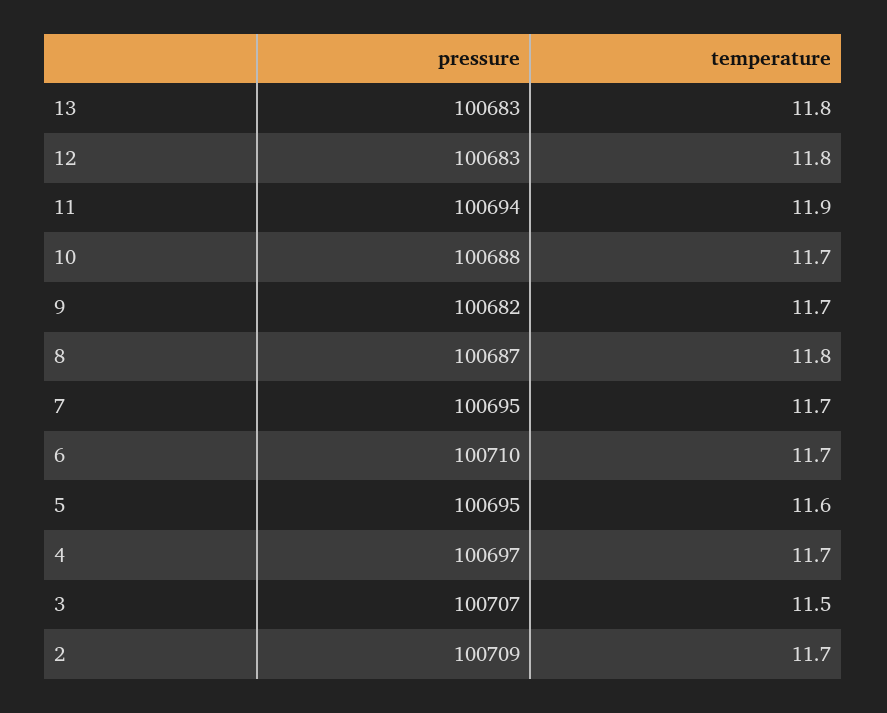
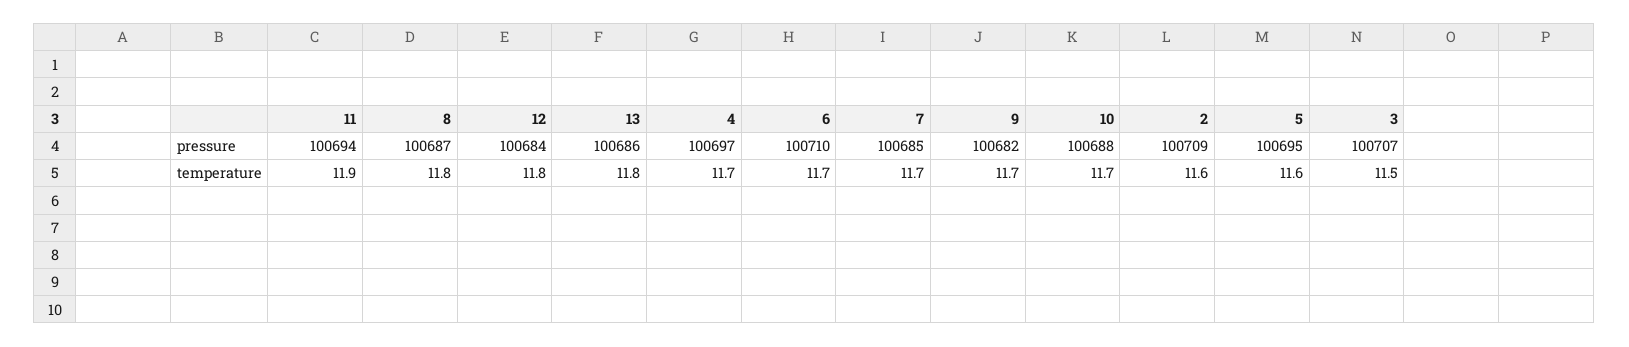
  {
    "pressure": {
-     "13": 100683,
+     "13": 100686,
-     "12": 100683,
+     "12": 100684,
      "11": 100694,
      "10": 100688,
      "9": 100682,
      "8": 100687,
-     "7": 100695,
+     "7": 100685,
      "6": 100710,
      "5": 100695,
      "4": 100697,
      "3": 100707,
      "2": 100709
    },
    "temperature": {
      "13": 11.8,
      "12": 11.8,
      "11": 11.9,
      "10": 11.7,
      "9": 11.7,
      "8": 11.8,
      "7": 11.7,
      "6": 11.7,
      "5": 11.6,
      "4": 11.7,
      "3": 11.5,
-     "2": 11.7
+     "2": 11.6
    }
  }

